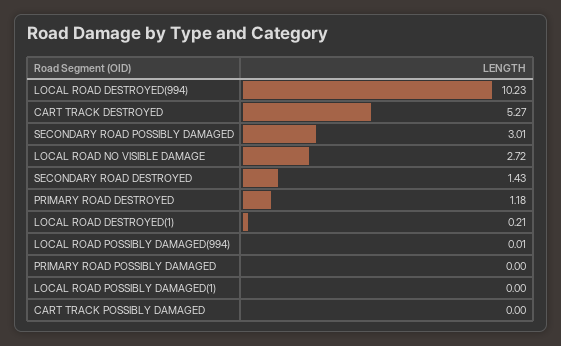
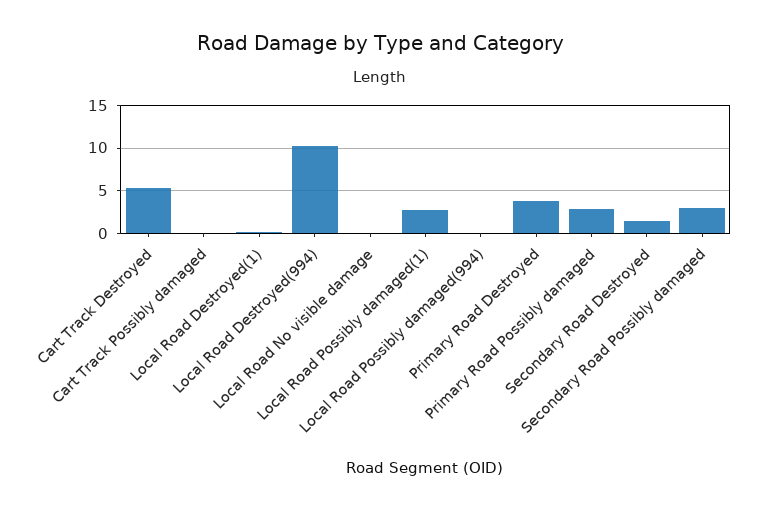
  {
    "LOCAL ROAD DESTROYED(994)": 10.23,
    "CART TRACK DESTROYED": 5.27,
    "SECONDARY ROAD POSSIBLY DAMAGED": 3.01,
-   "LOCAL ROAD NO VISIBLE DAMAGE": 2.72,
+   "LOCAL ROAD NO VISIBLE DAMAGE": 0,
    "SECONDARY ROAD DESTROYED": 1.43,
-   "PRIMARY ROAD DESTROYED": 1.18,
+   "PRIMARY ROAD DESTROYED": 4,
    "LOCAL ROAD DESTROYED(1)": 0.21,
    "LOCAL ROAD POSSIBLY DAMAGED(994)": 0.01,
-   "PRIMARY ROAD POSSIBLY DAMAGED": 0,
+   "PRIMARY ROAD POSSIBLY DAMAGED": 3,
-   "LOCAL ROAD POSSIBLY DAMAGED(1)": 0,
+   "LOCAL ROAD POSSIBLY DAMAGED(1)": 3,
    "CART TRACK POSSIBLY DAMAGED": 0
  }

